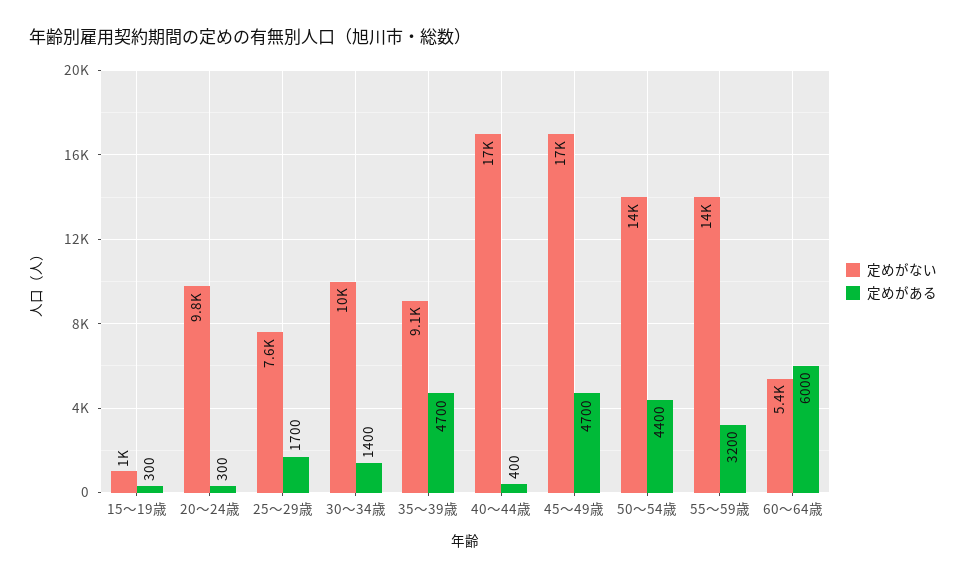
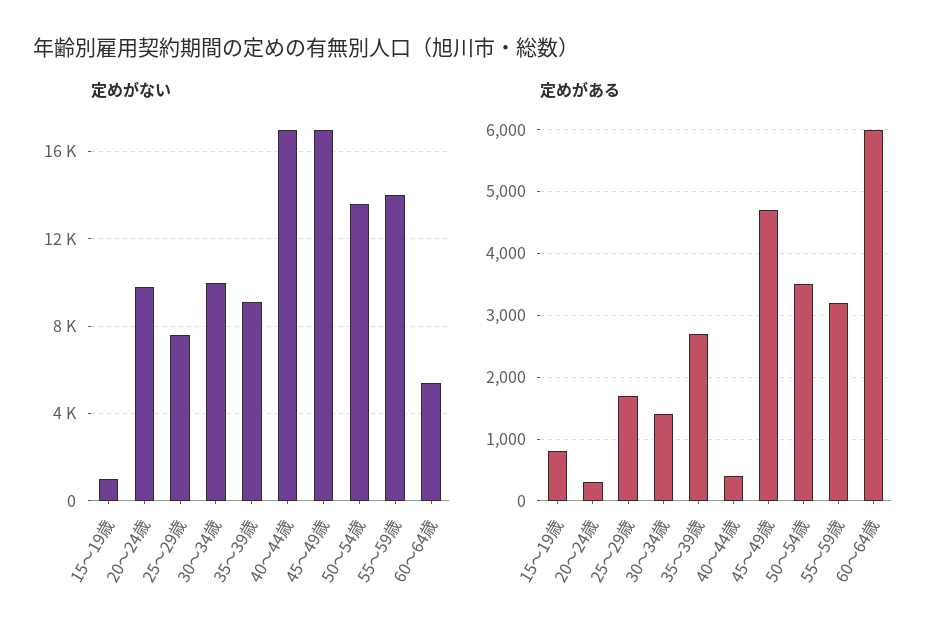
  {
    "定めがない": {
      "15～19歳": 1000,
      "20～24歳": 9800,
      "25～29歳": 7600,
      "30～34歳": 10000,
      "35～39歳": 9100,
      "40～44歳": 17000,
      "45～49歳": 17000,
      "50～54歳": 14000,
      "55～59歳": 14000,
      "60～64歳": 5400
    },
    "定めがある": {
-     "15～19歳": 300,
+     "15～19歳": 800,
      "20～24歳": 300,
      "25～29歳": 1700,
      "30～34歳": 1400,
-     "35～39歳": 4700,
+     "35～39歳": 2700,
      "40～44歳": 400,
      "45～49歳": 4700,
-     "50～54歳": 4400,
+     "50～54歳": 3500,
      "55～59歳": 3200,
      "60～64歳": 6000
    }
  }

